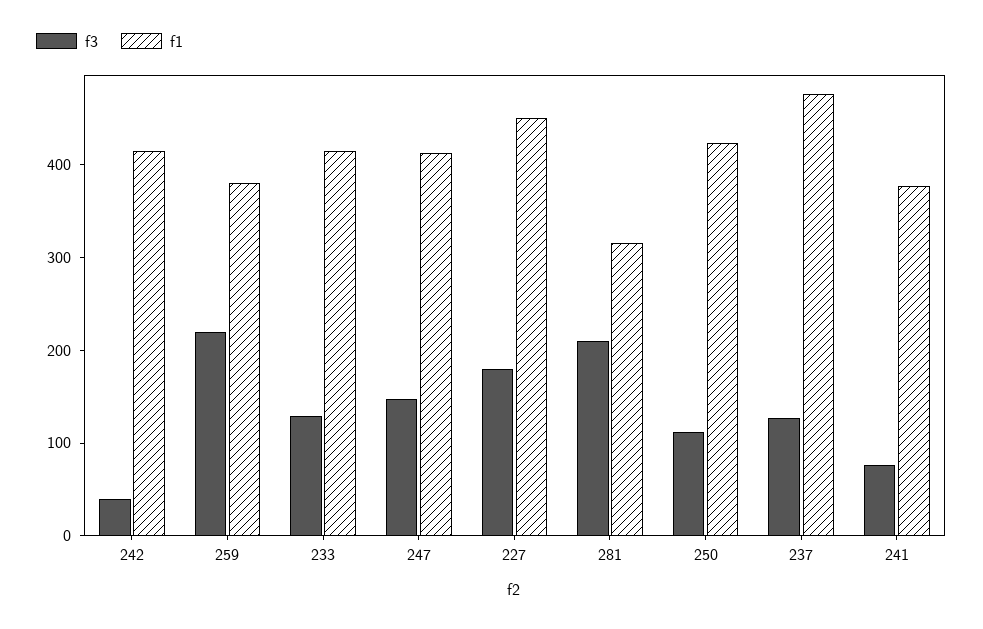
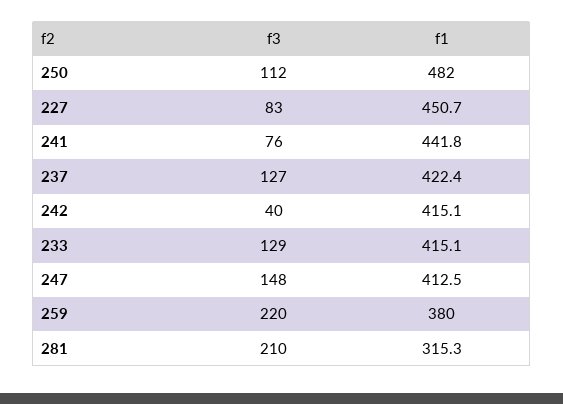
  {
    "f3": {
      "242": 40,
      "259": 220,
      "233": 129,
      "247": 148,
-     "227": 180,
+     "227": 83,
      "281": 210,
      "250": 112,
      "237": 127,
      "241": 76
    },
    "f1": {
      "242": 415.1,
      "259": 380,
      "233": 415.1,
      "247": 412.5,
      "227": 450.7,
      "281": 315.3,
-     "250": 420,
+     "250": 482,
-     "237": 480,
+     "237": 422.4,
-     "241": 380
+     "241": 441.8
    }
  }

